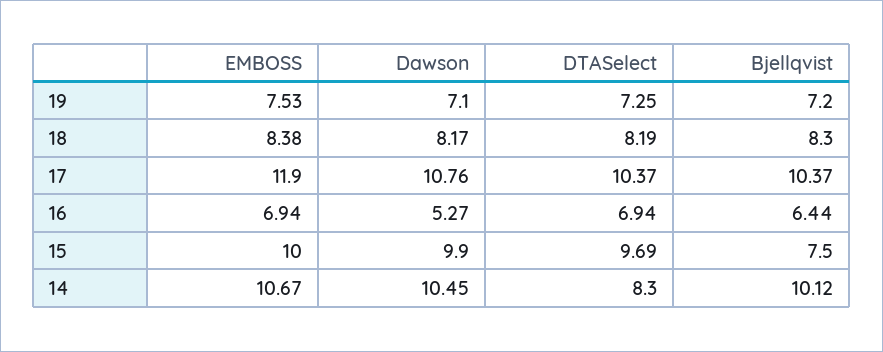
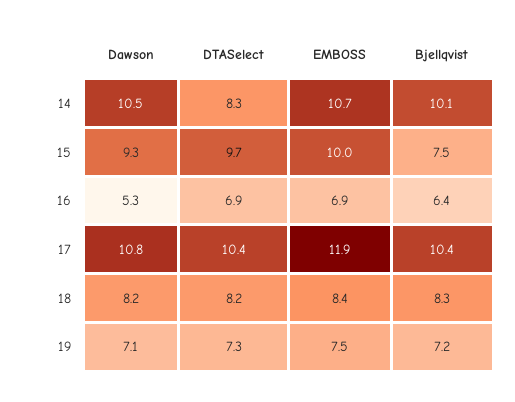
  {
    "EMBOSS": {
      "19": 7.53,
      "18": 8.38,
      "17": 11.9,
      "16": 6.94,
      "15": 10,
      "14": 10.67
    },
    "Dawson": {
      "19": 7.1,
      "18": 8.17,
      "17": 10.76,
      "16": 5.27,
-     "15": 9.9,
+     "15": 9.3,
      "14": 10.45
    },
    "DTASelect": {
      "19": 7.25,
      "18": 8.19,
      "17": 10.37,
      "16": 6.94,
      "15": 9.69,
      "14": 8.3
    },
    "Bjellqvist": {
      "19": 7.2,
      "18": 8.3,
      "17": 10.37,
      "16": 6.44,
      "15": 7.5,
      "14": 10.12
    }
  }

